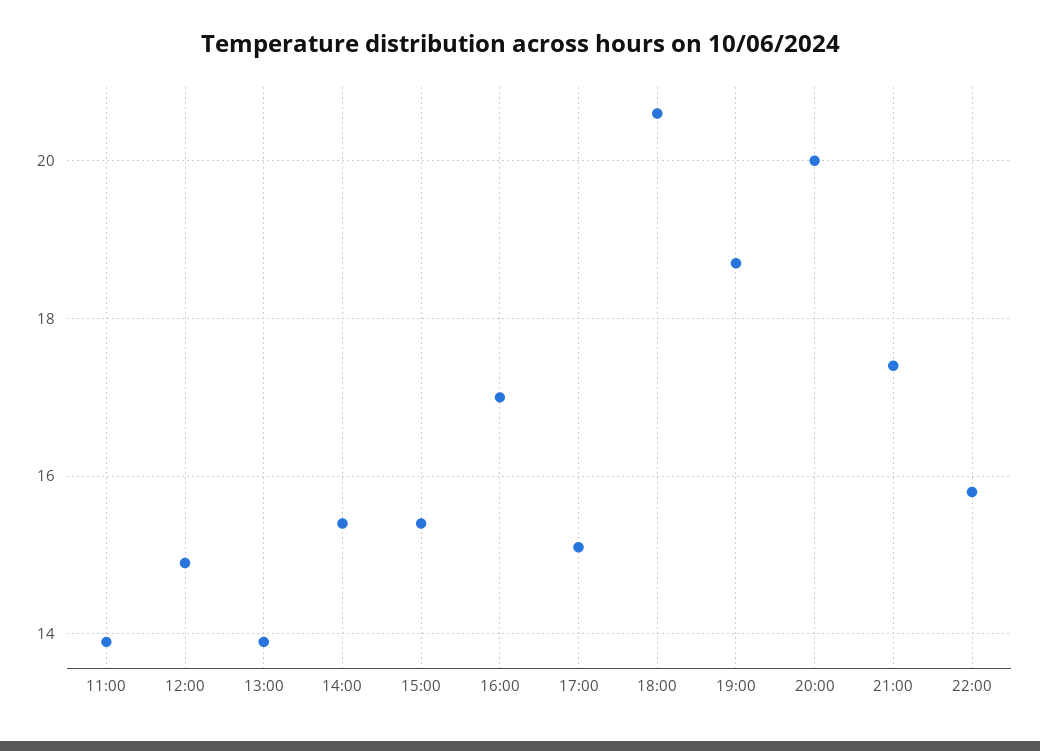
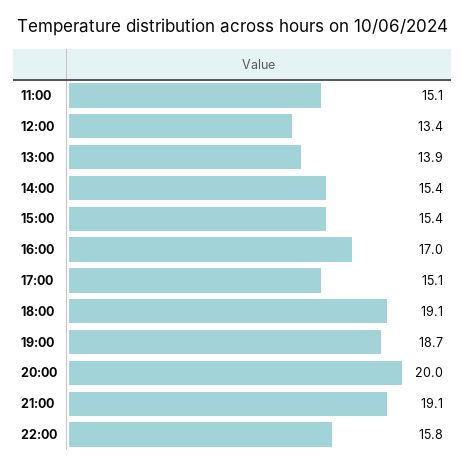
  {
-   "11:00": 14,
+   "11:00": 15.1,
-   "12:00": 15,
+   "12:00": 13.4,
    "13:00": 13.9,
    "14:00": 15.4,
    "15:00": 15.4,
    "16:00": 17,
    "17:00": 15.1,
-   "18:00": 20.5,
+   "18:00": 19.1,
    "19:00": 18.7,
    "20:00": 20,
-   "21:00": 17.5,
+   "21:00": 19.1,
    "22:00": 15.8
  }

